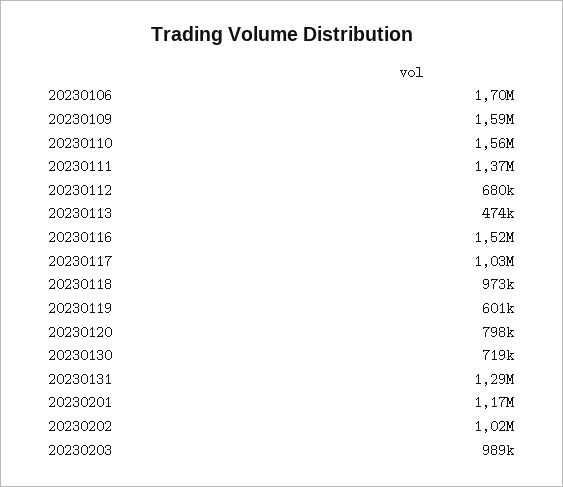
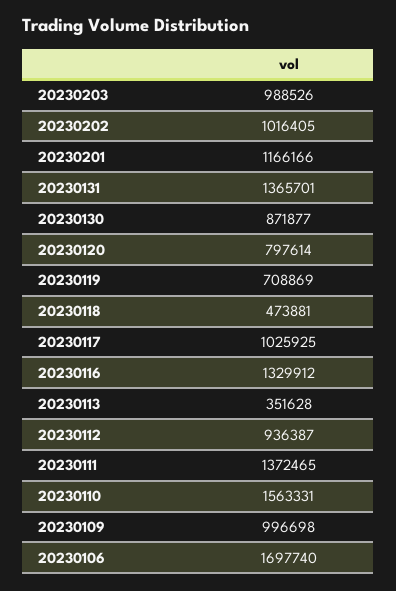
  {
    "20230106": 1697740,
-   "20230109": 1590000,
+   "20230109": 996698,
    "20230110": 1563331,
    "20230111": 1372465,
-   "20230112": 680000,
+   "20230112": 936387,
-   "20230113": 474000,
+   "20230113": 351628,
-   "20230116": 1520000,
+   "20230116": 1329912,
    "20230117": 1025925,
-   "20230118": 973000,
+   "20230118": 473881,
-   "20230119": 601000,
+   "20230119": 708869,
    "20230120": 797614,
-   "20230130": 719000,
+   "20230130": 871877,
-   "20230131": 1290000,
+   "20230131": 1365701,
    "20230201": 1166166,
    "20230202": 1016405,
    "20230203": 988526
  }

